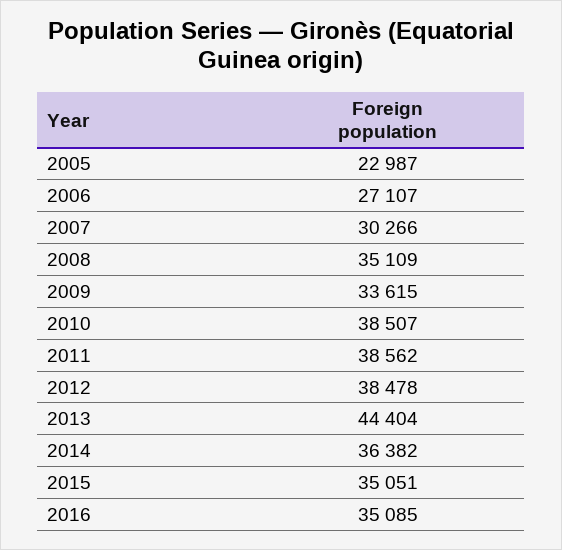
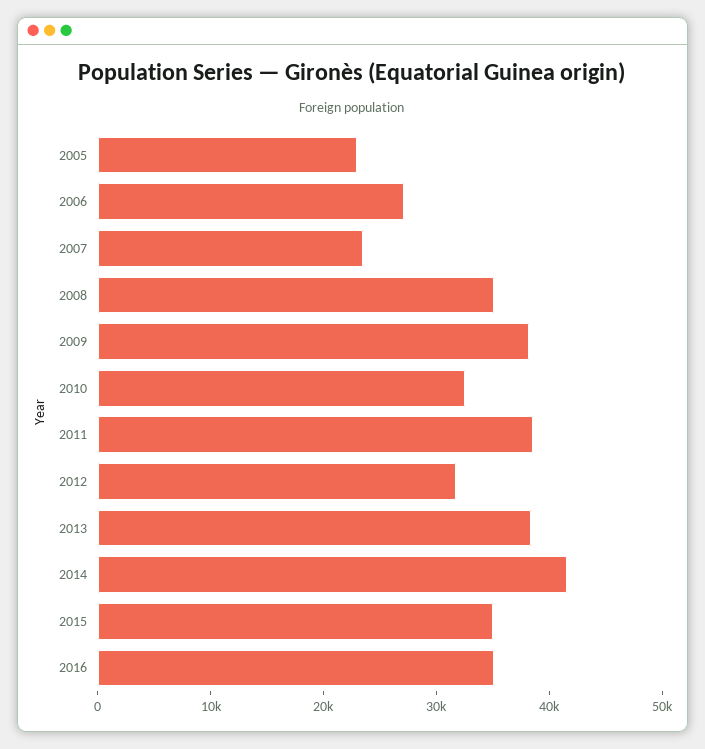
  {
    "2005": 22987,
    "2006": 27107,
-   "2007": 30266,
+   "2007": 24000,
    "2008": 35109,
-   "2009": 33615,
+   "2009": 38000,
-   "2010": 38507,
+   "2010": 32000,
    "2011": 38562,
-   "2012": 38478,
+   "2012": 32000,
-   "2013": 44404,
+   "2013": 38000,
-   "2014": 36382,
+   "2014": 42000,
    "2015": 35051,
    "2016": 35085
  }

